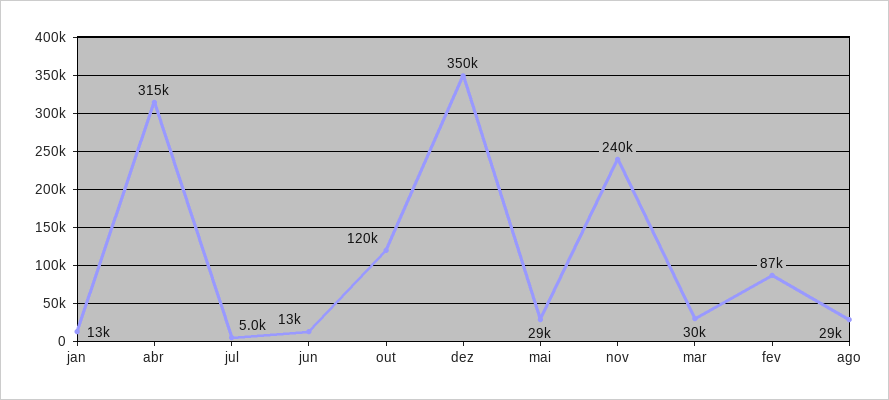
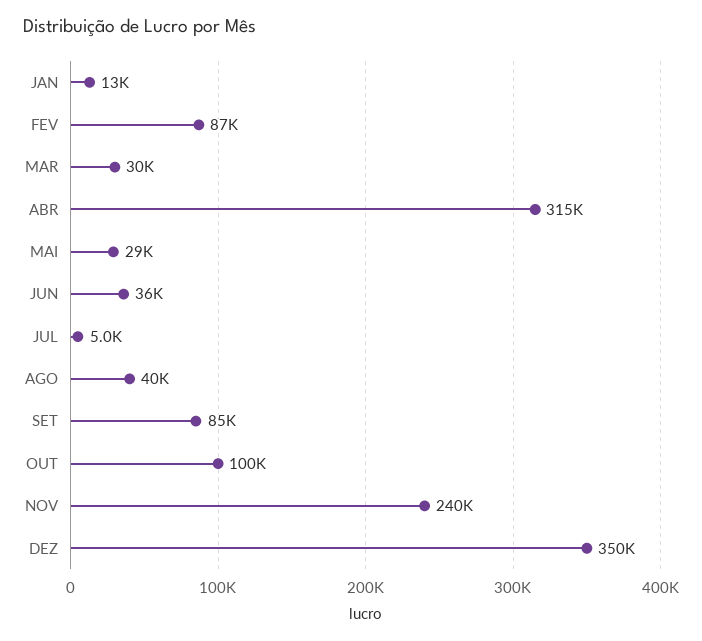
  {
    "jan": 13000,
    "abr": 315000,
    "jul": 5000,
-   "jun": 13000,
+   "jun": 36000,
-   "out": 120000,
+   "out": 100000,
    "dez": 350000,
    "mai": 29000,
    "nov": 240000,
    "mar": 30000,
    "fev": 87000,
-   "ago": 29000
+   "ago": 40000,
+   "SET": 85000
  }

